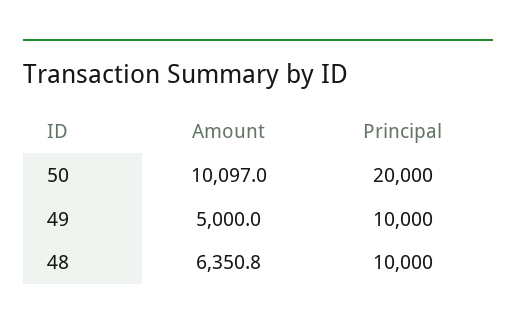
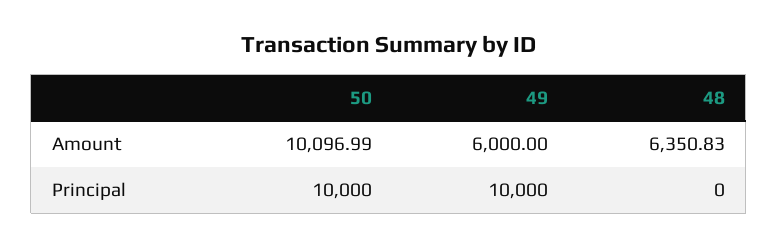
  {
    "Amount": {
      "50": 10096.99,
-     "49": 5000,
+     "49": 6000,
      "48": 6350.83
    },
    "Principal": {
-     "50": 20000,
+     "50": 10000,
      "49": 10000,
-     "48": 10000
+     "48": 0
    }
  }

